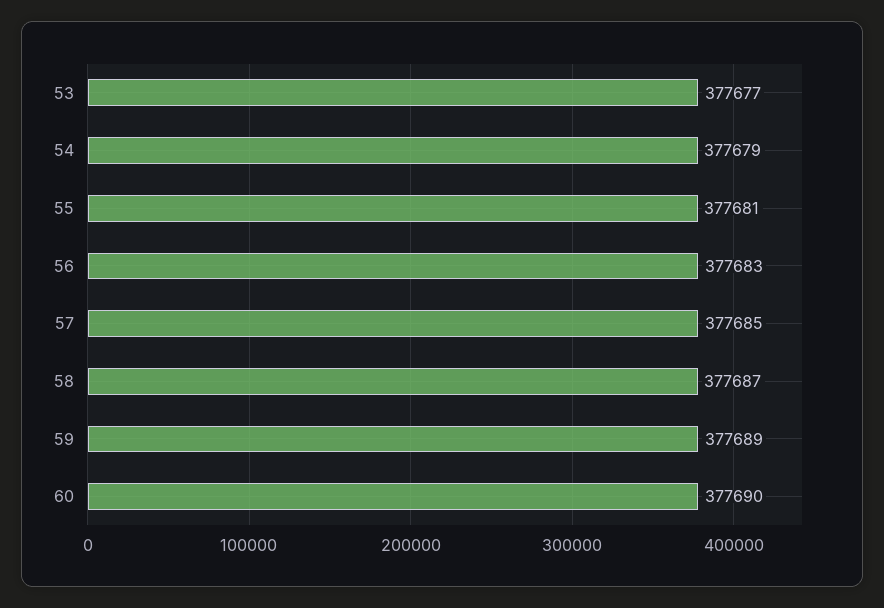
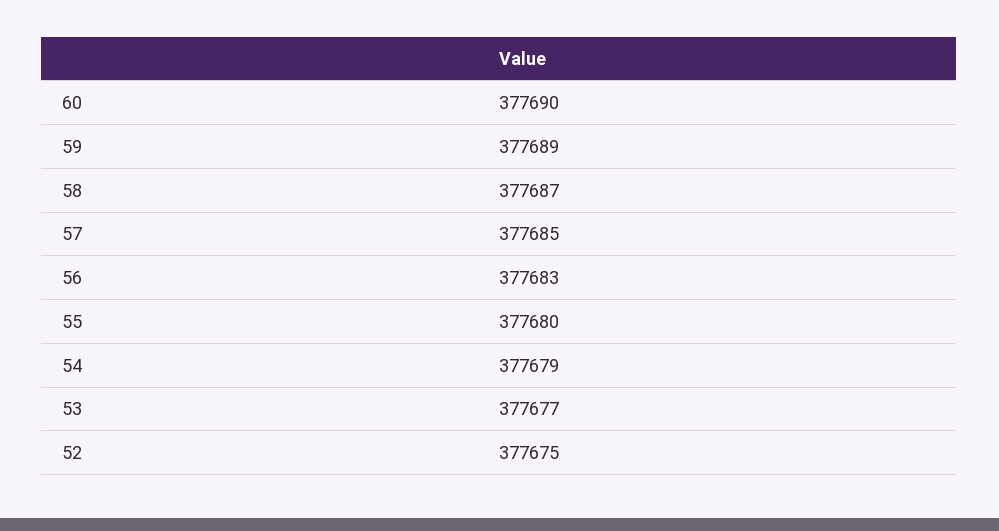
  {
    "53": 377677,
    "54": 377679,
-   "55": 377681,
+   "55": 377680,
    "56": 377683,
    "57": 377685,
    "58": 377687,
    "59": 377689,
-   "60": 377690
+   "60": 377690,
+   "52": 377675
  }

